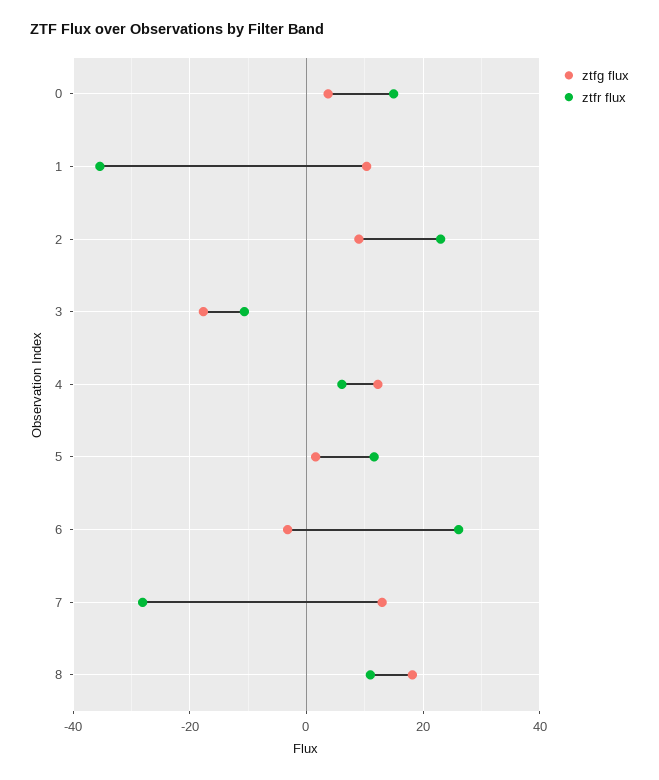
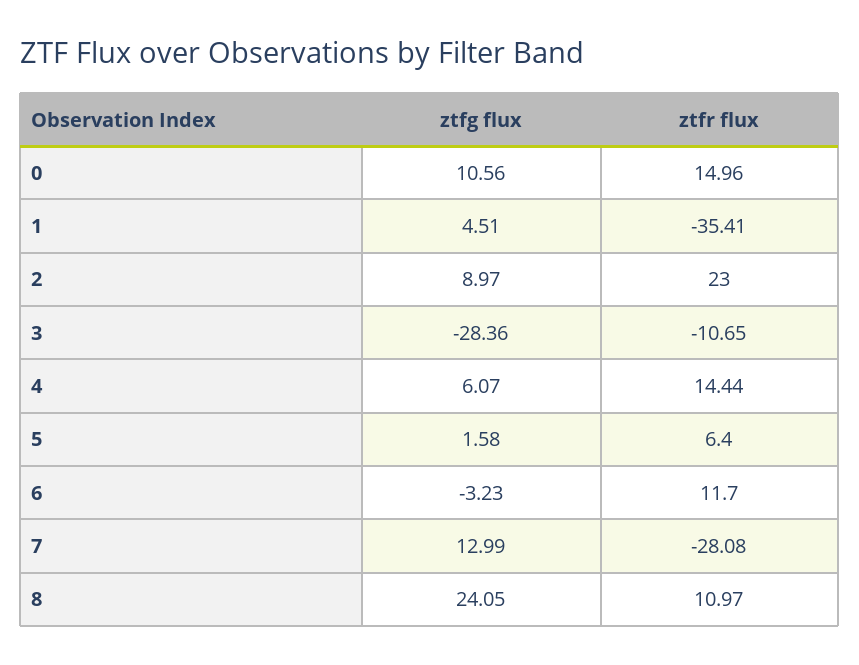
  {
    "ztfg flux": {
-     "0": 4,
+     "0": 10.56,
-     "1": 10,
+     "1": 4.51,
      "2": 8.97,
-     "3": -18,
+     "3": -28.36,
-     "4": 12,
+     "4": 6.07,
      "5": 1.58,
      "6": -3.23,
      "7": 12.99,
-     "8": 18
+     "8": 24.05
    },
    "ztfr flux": {
      "0": 14.96,
      "1": -35.41,
      "2": 23,
      "3": -10.65,
-     "4": 6,
+     "4": 14.44,
-     "5": 12,
+     "5": 6.4,
-     "6": 26,
+     "6": 11.7,
      "7": -28.08,
      "8": 10.97
    }
  }

